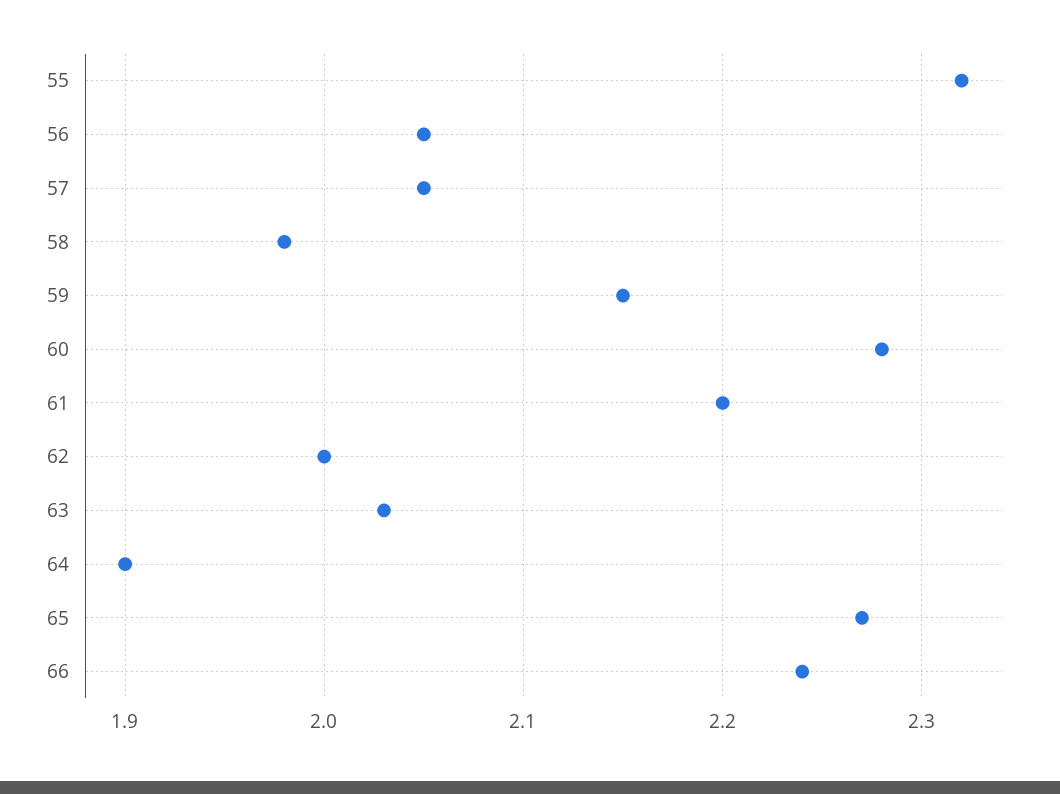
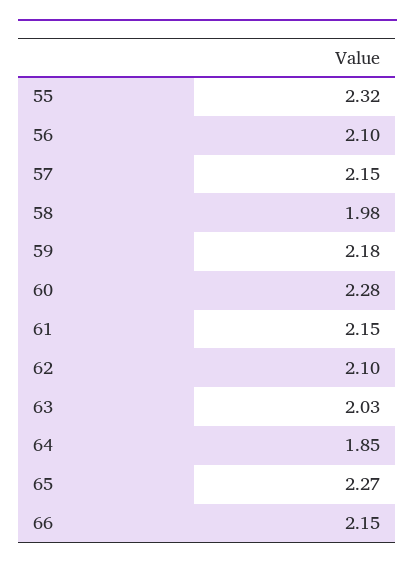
  {
    "55": 2.32,
-   "56": 2.05,
+   "56": 2.1,
-   "57": 2.05,
+   "57": 2.15,
    "58": 1.98,
-   "59": 2.15,
+   "59": 2.18,
    "60": 2.28,
-   "61": 2.2,
+   "61": 2.15,
-   "62": 2,
+   "62": 2.1,
    "63": 2.03,
-   "64": 1.9,
+   "64": 1.85,
    "65": 2.27,
-   "66": 2.24
+   "66": 2.15
  }

